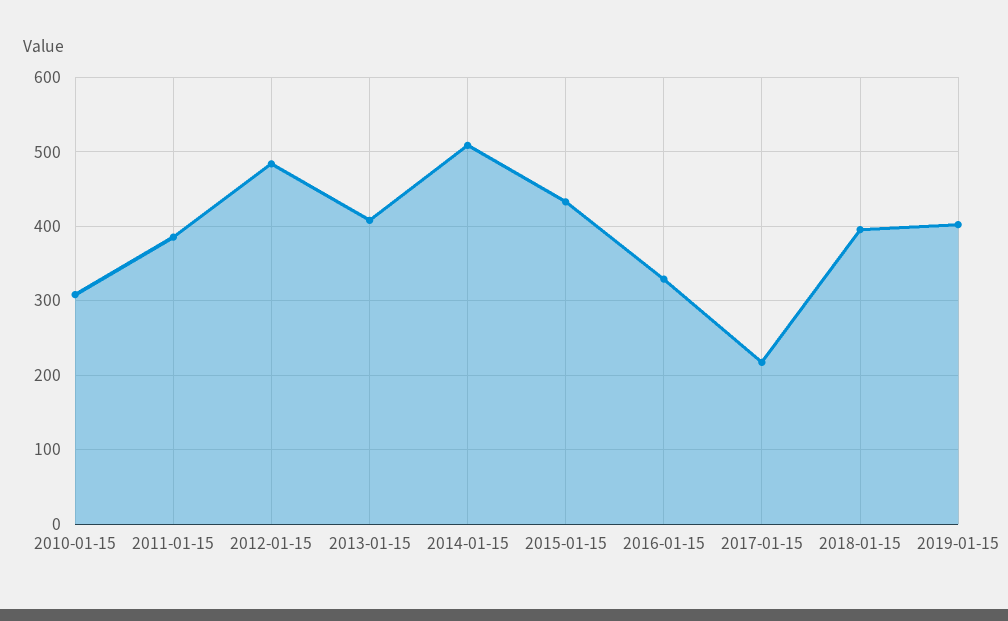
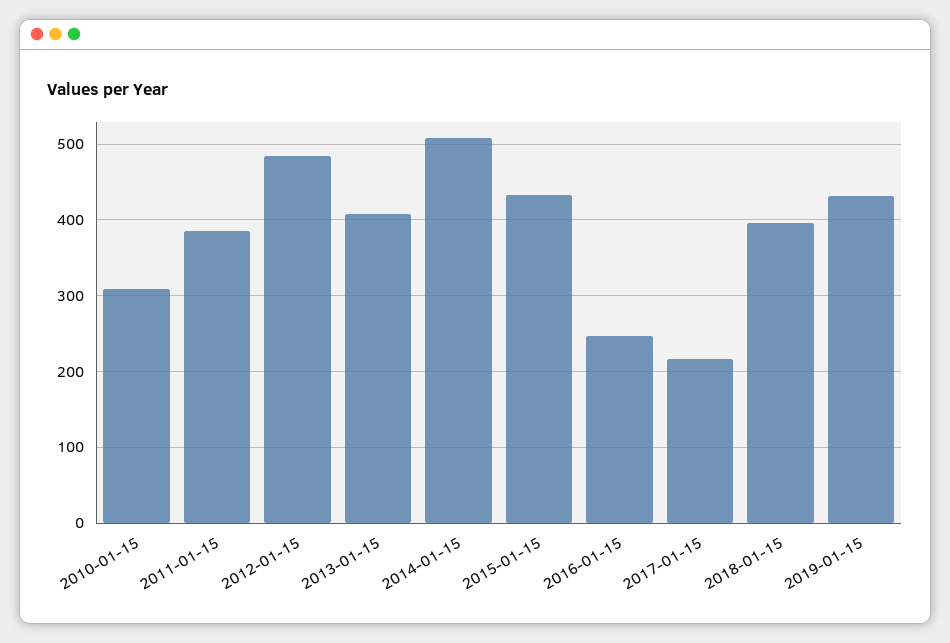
  {
    "2010-01-15": 310,
    "2011-01-15": 390,
    "2012-01-15": 480,
    "2013-01-15": 410,
    "2014-01-15": 510,
    "2015-01-15": 430,
-   "2016-01-15": 330,
+   "2016-01-15": 250,
    "2017-01-15": 220,
    "2018-01-15": 400,
-   "2019-01-15": 400
+   "2019-01-15": 430
  }

